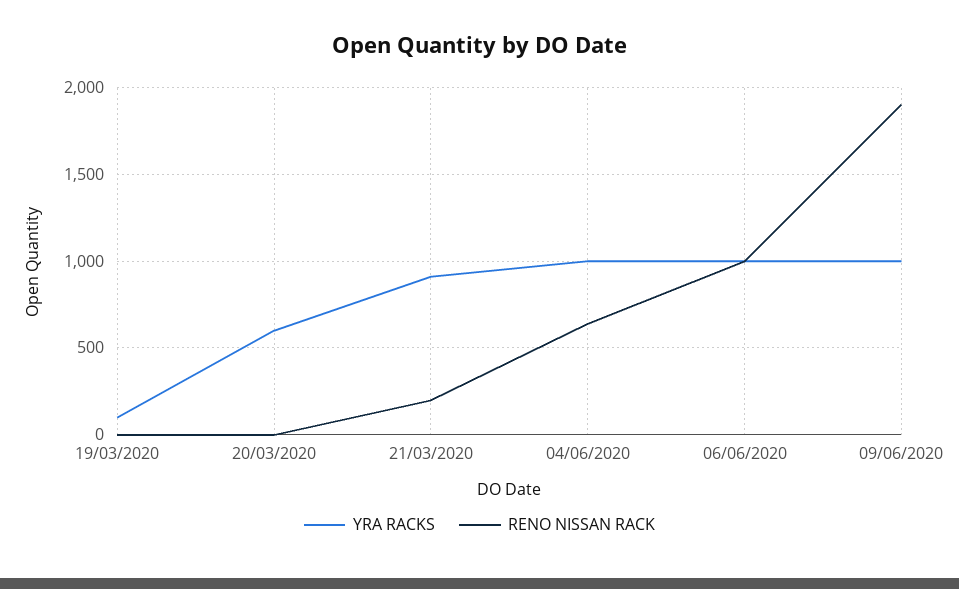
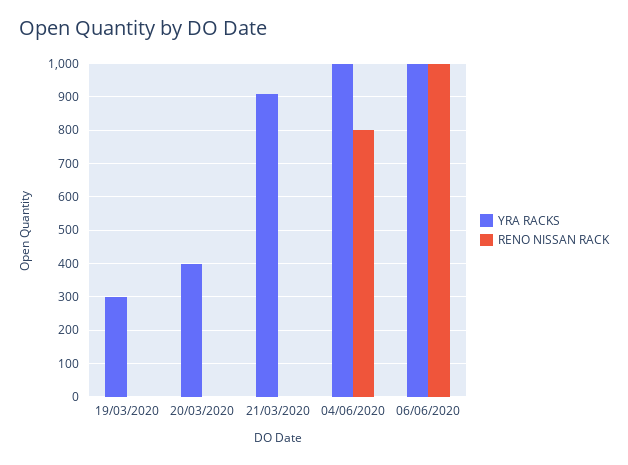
  {
    "YRA RACKS": {
-     "19/03/2020": 100,
+     "19/03/2020": 300,
-     "20/03/2020": 600,
+     "20/03/2020": 400,
      "21/03/2020": 920,
      "04/06/2020": 1000,
-     "06/06/2020": 1000,
+     "06/06/2020": 1000
-     "09/06/2020": 1000
    },
    "RENO NISSAN RACK": {
      "19/03/2020": 0,
      "20/03/2020": 0,
-     "21/03/2020": 200,
+     "21/03/2020": 0,
-     "04/06/2020": 650,
+     "04/06/2020": 800,
-     "06/06/2020": 1000,
+     "06/06/2020": 1000
-     "09/06/2020": 1900
    }
  }

